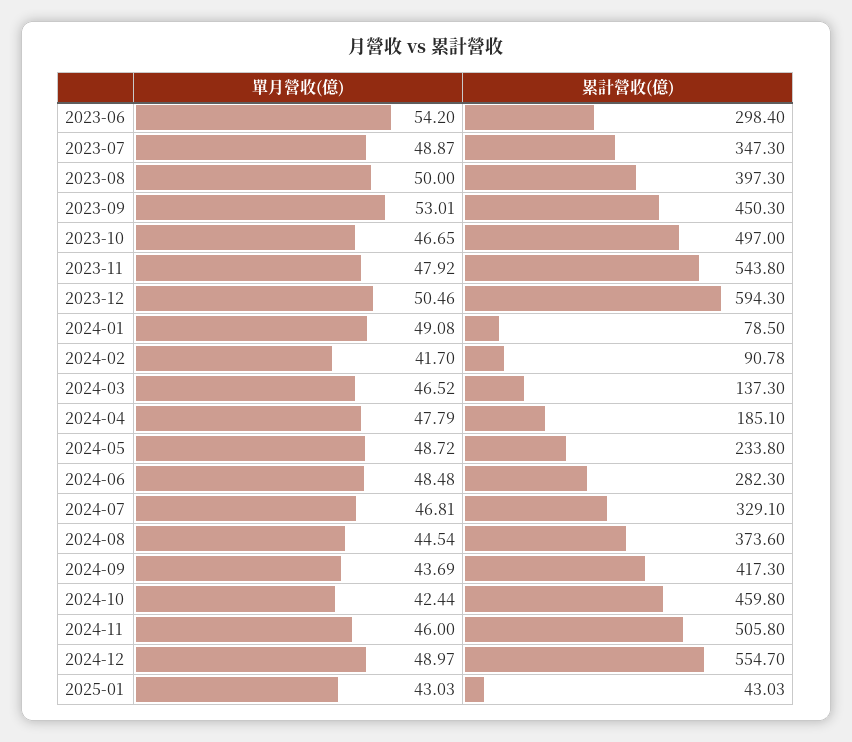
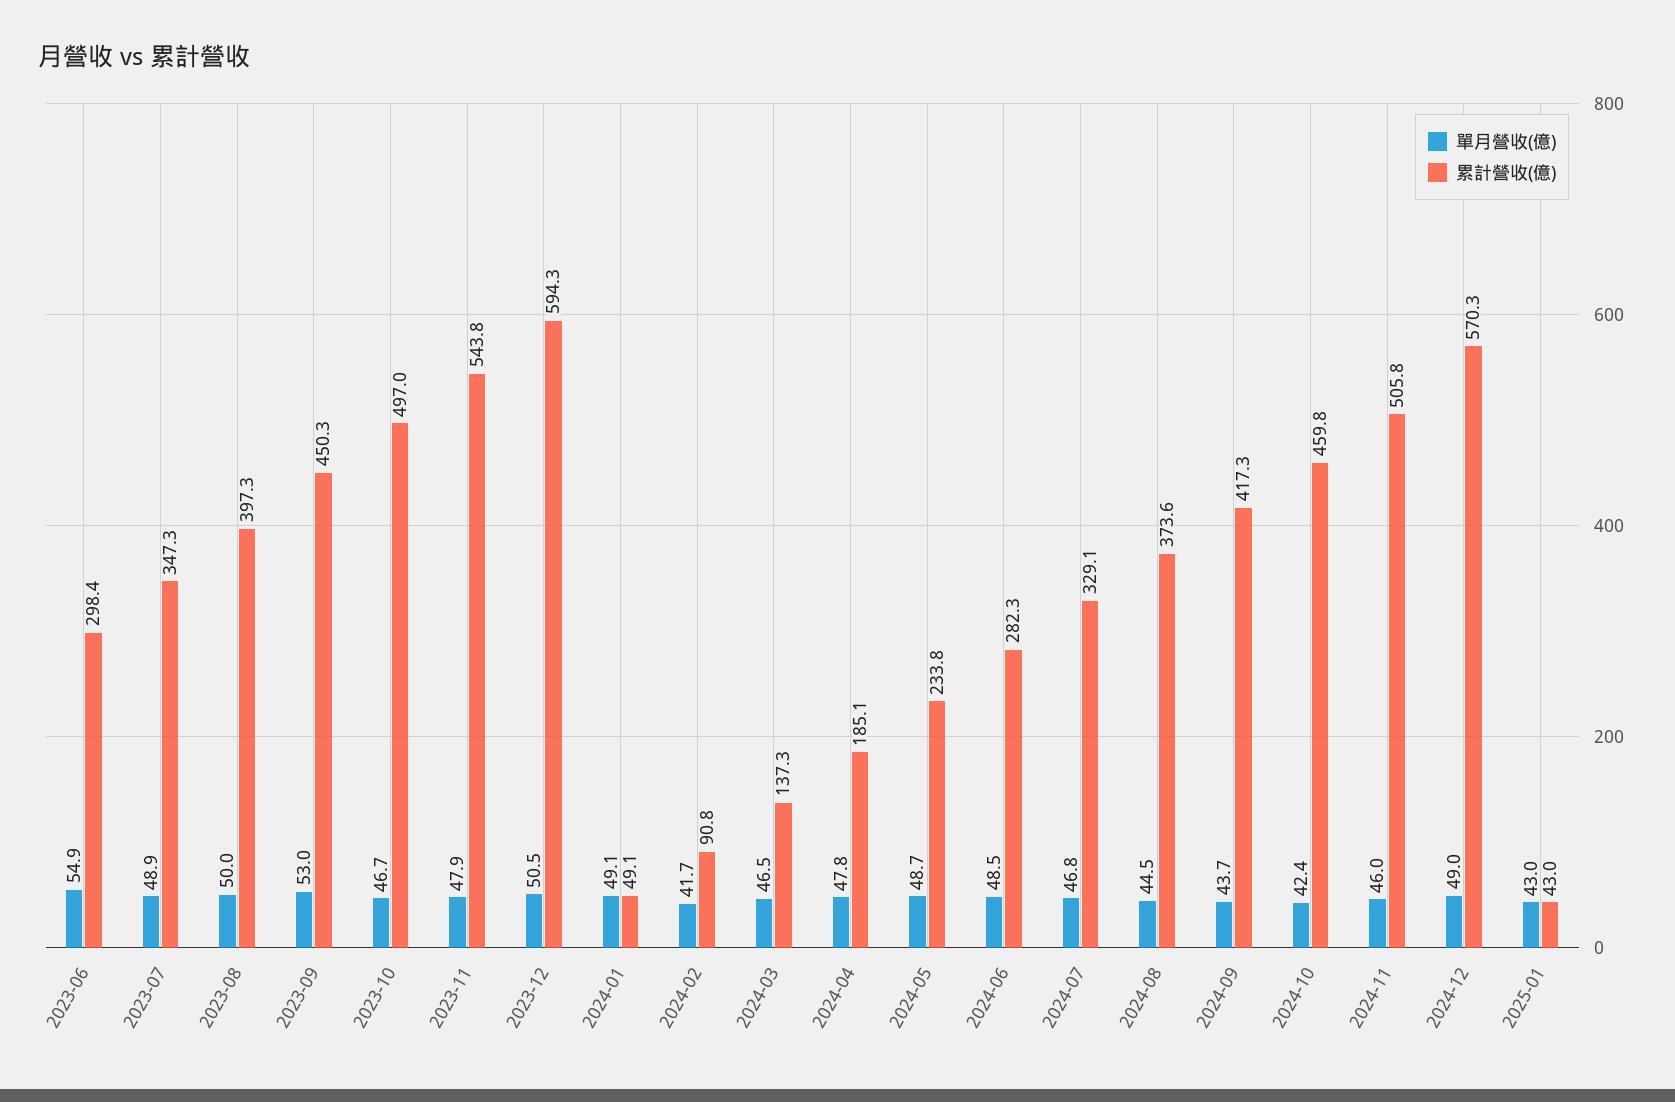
  {
    "單月營收(億)": {
-     "2023-06": 54.2,
+     "2023-06": 54.9,
      "2023-07": 48.87,
      "2023-08": 50,
      "2023-09": 53.01,
      "2023-10": 46.65,
      "2023-11": 47.92,
      "2023-12": 50.46,
      "2024-01": 49.08,
      "2024-02": 41.7,
      "2024-03": 46.52,
      "2024-04": 47.79,
      "2024-05": 48.72,
      "2024-06": 48.48,
      "2024-07": 46.81,
      "2024-08": 44.54,
      "2024-09": 43.69,
      "2024-10": 42.44,
      "2024-11": 46,
      "2024-12": 48.97,
      "2025-01": 43.03
    },
    "累計營收(億)": {
      "2023-06": 298.4,
      "2023-07": 347.3,
      "2023-08": 397.3,
      "2023-09": 450.3,
      "2023-10": 497,
      "2023-11": 543.8,
      "2023-12": 594.3,
-     "2024-01": 78.5,
+     "2024-01": 49.1,
      "2024-02": 90.78,
      "2024-03": 137.3,
      "2024-04": 185.1,
      "2024-05": 233.8,
      "2024-06": 282.3,
      "2024-07": 329.1,
      "2024-08": 373.6,
      "2024-09": 417.3,
      "2024-10": 459.8,
      "2024-11": 505.8,
-     "2024-12": 554.7,
+     "2024-12": 570.3,
      "2025-01": 43.03
    }
  }

